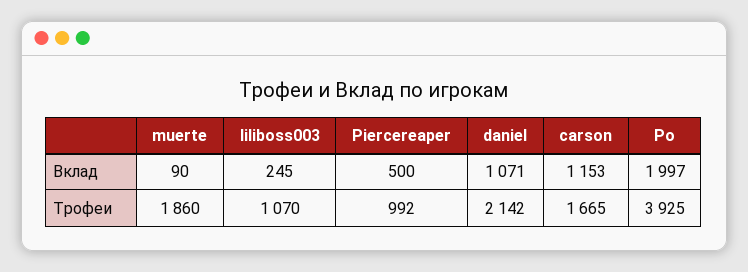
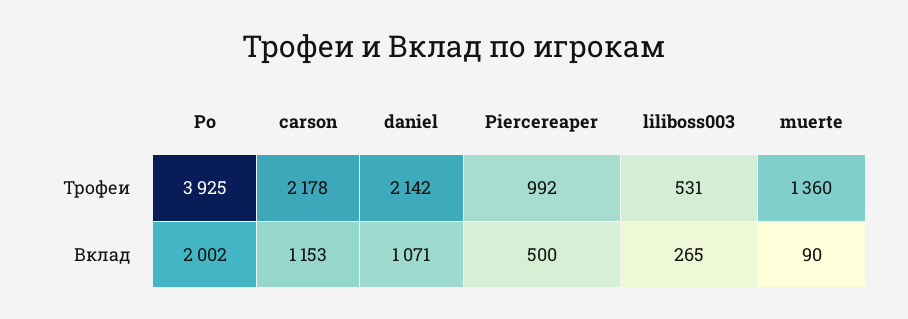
  {
    "muerte": {
      "Вклад": 90,
-     "Трофеи": 1860
+     "Трофеи": 1360
    },
    "liliboss003": {
-     "Вклад": 245,
+     "Вклад": 265,
-     "Трофеи": 1070
+     "Трофеи": 531
    },
    "Piercereaper": {
      "Вклад": 500,
      "Трофеи": 992
    },
    "daniel": {
      "Вклад": 1071,
      "Трофеи": 2142
    },
    "carson": {
      "Вклад": 1153,
-     "Трофеи": 1665
+     "Трофеи": 2178
    },
    "Po": {
-     "Вклад": 1997,
+     "Вклад": 2002,
      "Трофеи": 3925
    }
  }

